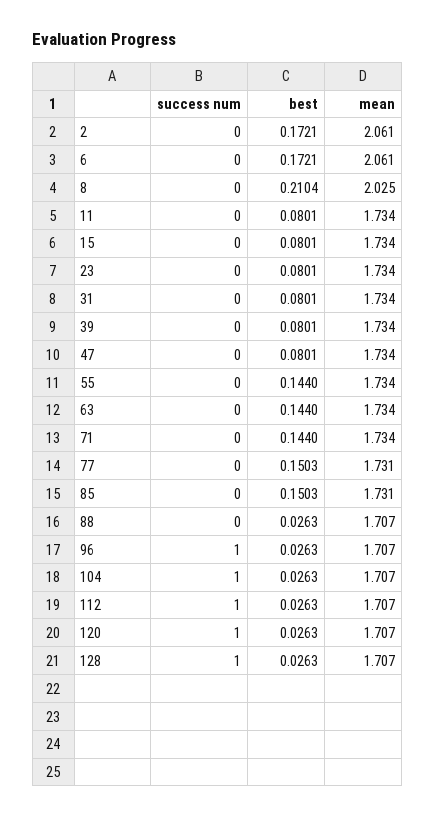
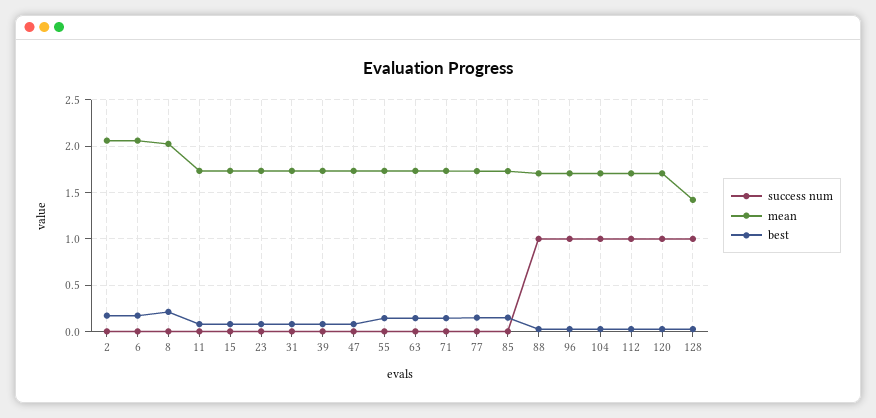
  {
    "success num": {
      "2": 0,
      "6": 0,
      "8": 0,
      "11": 0,
      "15": 0,
      "23": 0,
      "31": 0,
      "39": 0,
      "47": 0,
      "55": 0,
      "63": 0,
      "71": 0,
      "77": 0,
      "85": 0,
-     "88": 0,
+     "88": 1,
      "96": 1,
      "104": 1,
      "112": 1,
      "120": 1,
      "128": 1
    },
    "best": {
      "2": 0.1721,
      "6": 0.1721,
      "8": 0.2104,
      "11": 0.0801,
      "15": 0.0801,
      "23": 0.0801,
      "31": 0.0801,
      "39": 0.0801,
      "47": 0.0801,
      "55": 0.144,
      "63": 0.144,
      "71": 0.144,
      "77": 0.1503,
      "85": 0.1503,
      "88": 0.0263,
      "96": 0.0263,
      "104": 0.0263,
      "112": 0.0263,
      "120": 0.0263,
      "128": 0.0263
    },
    "mean": {
      "2": 2.061,
      "6": 2.061,
      "8": 2.025,
      "11": 1.734,
      "15": 1.734,
      "23": 1.734,
      "31": 1.734,
      "39": 1.734,
      "47": 1.734,
      "55": 1.734,
      "63": 1.734,
      "71": 1.734,
      "77": 1.731,
      "85": 1.731,
      "88": 1.707,
      "96": 1.707,
      "104": 1.707,
      "112": 1.707,
      "120": 1.707,
-     "128": 1.707
+     "128": 1.4
    }
  }

